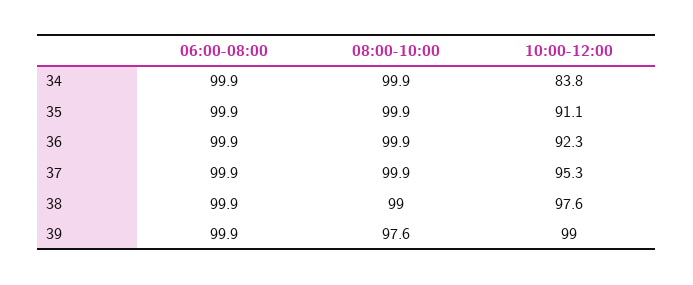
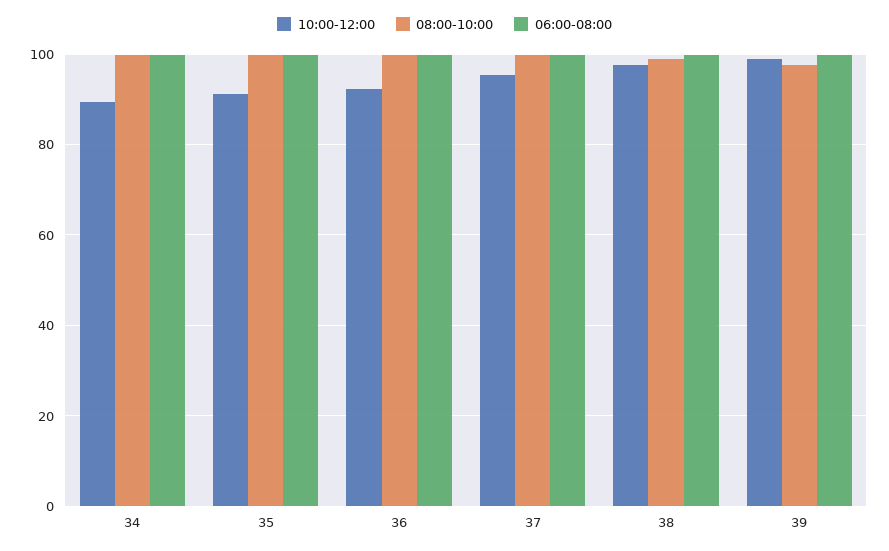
  {
    "06:00-08:00": {
      "34": 99.9,
      "35": 99.9,
      "36": 99.9,
      "37": 99.9,
      "38": 99.9,
      "39": 99.9
    },
    "08:00-10:00": {
      "34": 99.9,
      "35": 99.9,
      "36": 99.9,
      "37": 99.9,
      "38": 99,
      "39": 97.6
    },
    "10:00-12:00": {
-     "34": 83.8,
+     "34": 90,
      "35": 91.1,
      "36": 92.3,
      "37": 95.3,
      "38": 97.6,
      "39": 99
    }
  }

